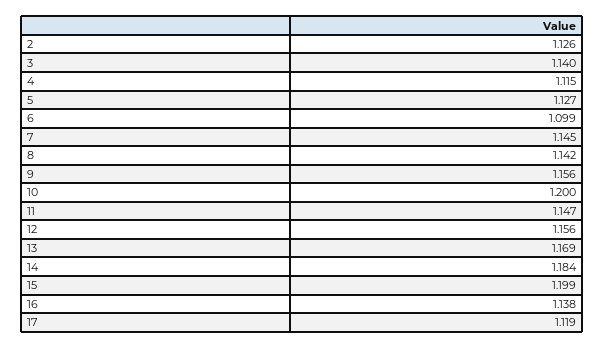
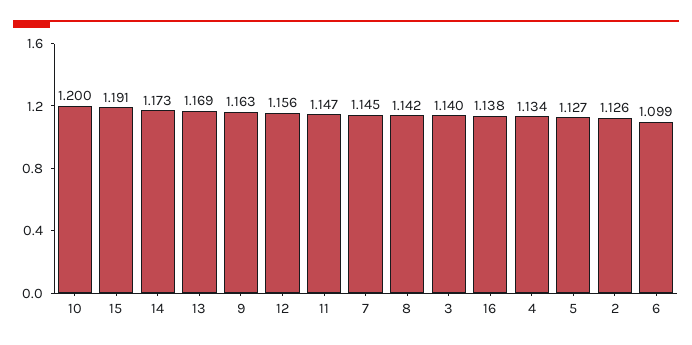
  {
    "2": 1.126,
    "3": 1.14,
-   "4": 1.115,
+   "4": 1.134,
    "5": 1.127,
    "6": 1.099,
    "7": 1.145,
    "8": 1.142,
-   "9": 1.156,
+   "9": 1.163,
    "10": 1.2,
    "11": 1.147,
    "12": 1.156,
    "13": 1.169,
-   "14": 1.184,
+   "14": 1.173,
-   "15": 1.199,
+   "15": 1.191,
-   "16": 1.138,
+   "16": 1.138
-   "17": 1.119
  }

